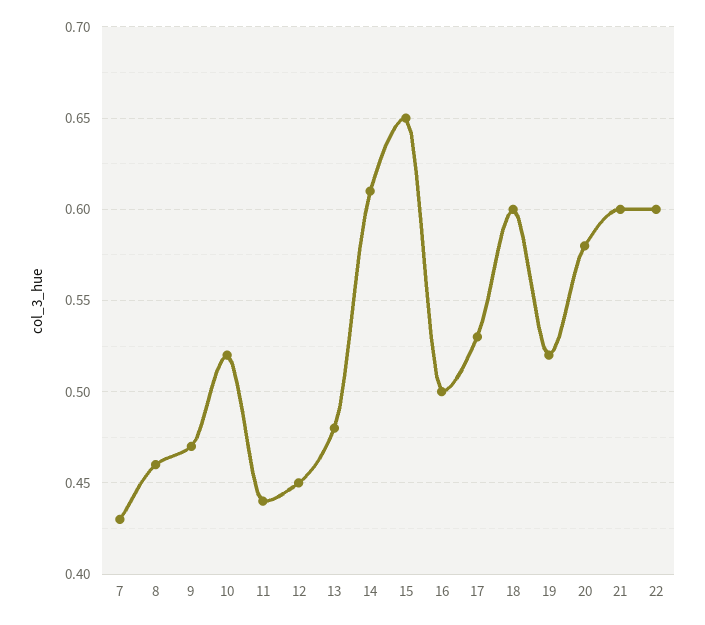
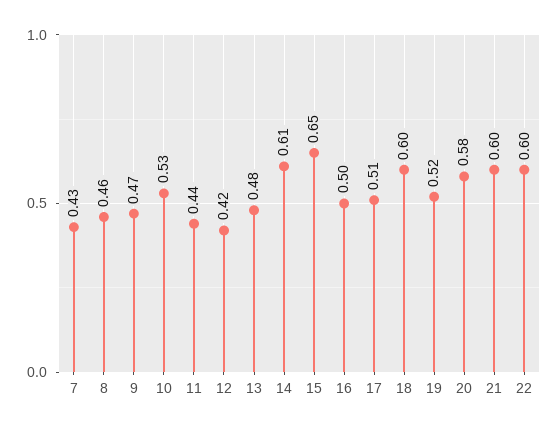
  {
    "7": 0.43,
    "8": 0.46,
    "9": 0.47,
-   "10": 0.52,
+   "10": 0.53,
    "11": 0.44,
-   "12": 0.45,
+   "12": 0.42,
    "13": 0.48,
    "14": 0.61,
    "15": 0.65,
    "16": 0.5,
-   "17": 0.53,
+   "17": 0.51,
    "18": 0.6,
    "19": 0.52,
    "20": 0.58,
    "21": 0.6,
    "22": 0.6
  }

